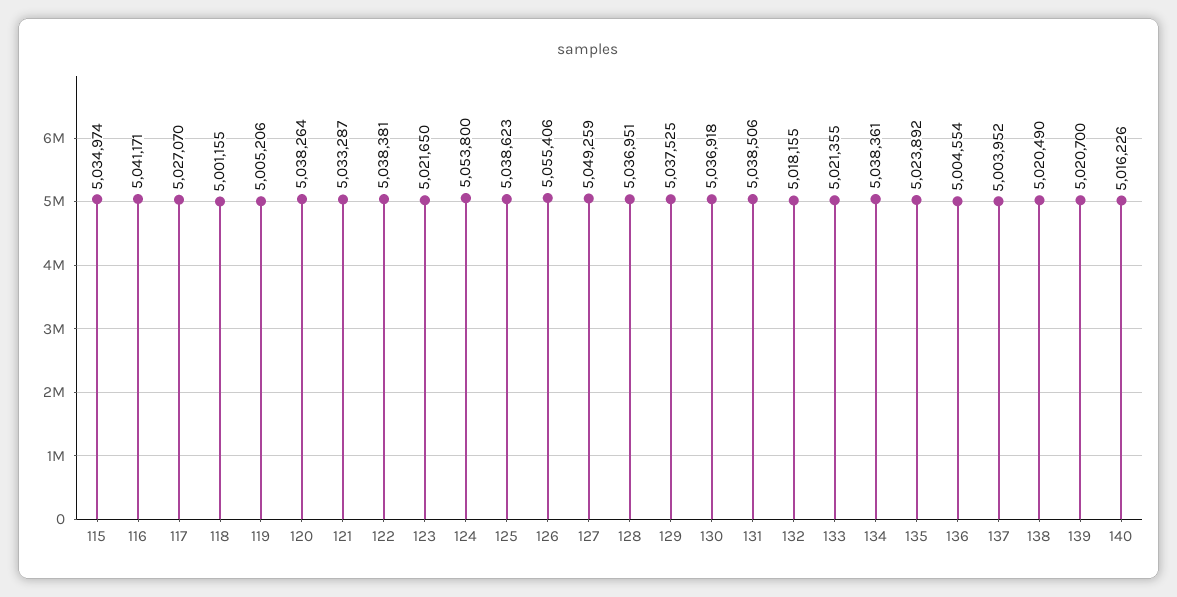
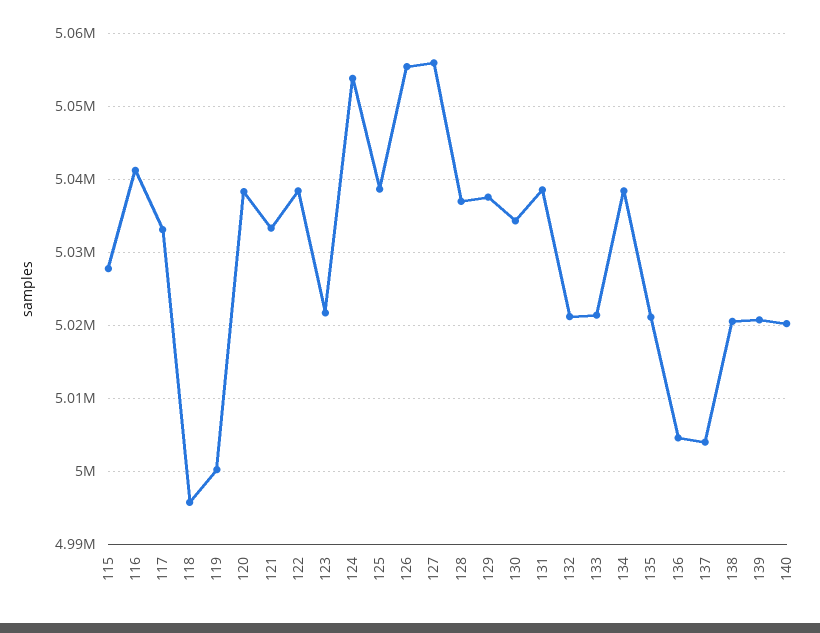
  {
-   "115": 5034974,
+   "115": 5028000,
    "116": 5041171,
-   "117": 5027070,
+   "117": 5033000,
-   "118": 5001155,
+   "118": 4996000,
-   "119": 5005206,
+   "119": 5000000,
    "120": 5038264,
    "121": 5033287,
    "122": 5038381,
    "123": 5021650,
    "124": 5053800,
    "125": 5038623,
    "126": 5055406,
-   "127": 5049259,
+   "127": 5056000,
    "128": 5036951,
    "129": 5037525,
-   "130": 5036918,
+   "130": 5034000,
    "131": 5038506,
-   "132": 5018155,
+   "132": 5021000,
    "133": 5021355,
    "134": 5038361,
-   "135": 5023892,
+   "135": 5021000,
    "136": 5004554,
    "137": 5003952,
    "138": 5020490,
    "139": 5020700,
-   "140": 5016226
+   "140": 5020000
  }

